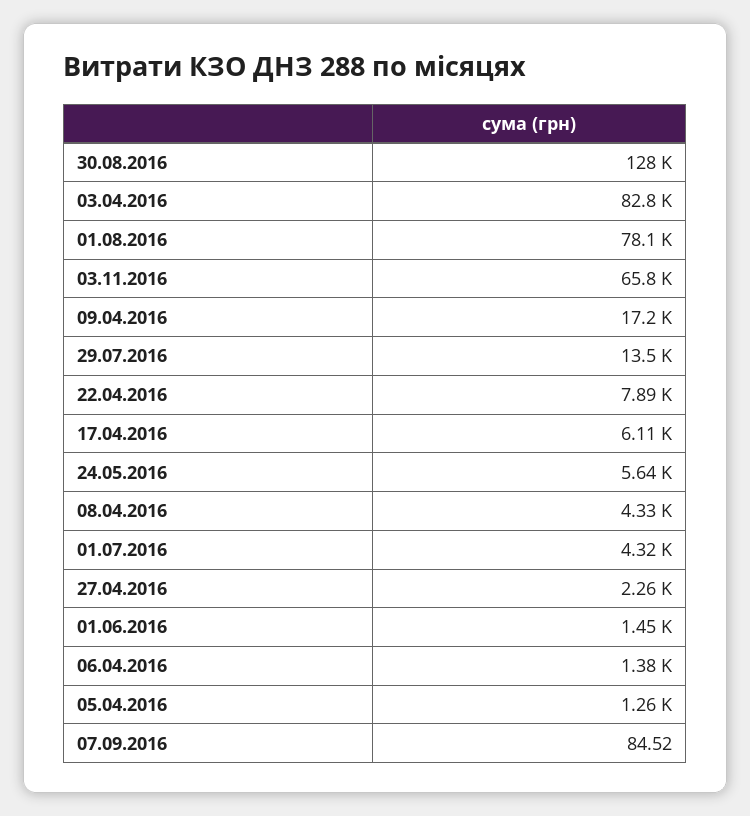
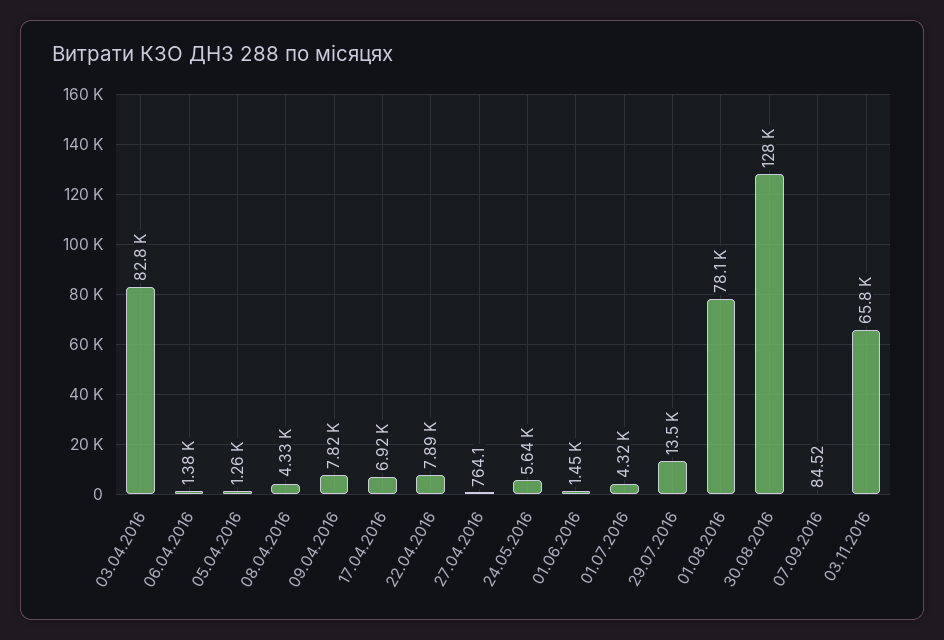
  {
    "30.08.2016": 128000,
    "03.04.2016": 82800,
    "01.08.2016": 78100,
    "03.11.2016": 65800,
-   "09.04.2016": 17200,
+   "09.04.2016": 7820,
    "29.07.2016": 13500,
    "22.04.2016": 7890,
-   "17.04.2016": 6110,
+   "17.04.2016": 6920,
    "24.05.2016": 5640,
    "08.04.2016": 4330,
    "01.07.2016": 4320,
-   "27.04.2016": 2260,
+   "27.04.2016": 764.1,
    "01.06.2016": 1450,
    "06.04.2016": 1380,
    "05.04.2016": 1260,
    "07.09.2016": 84.52
  }

